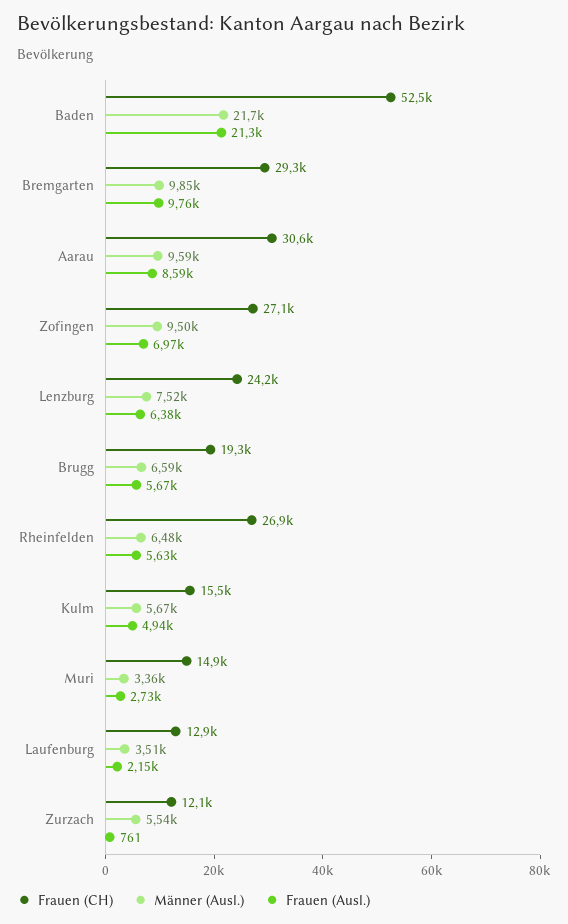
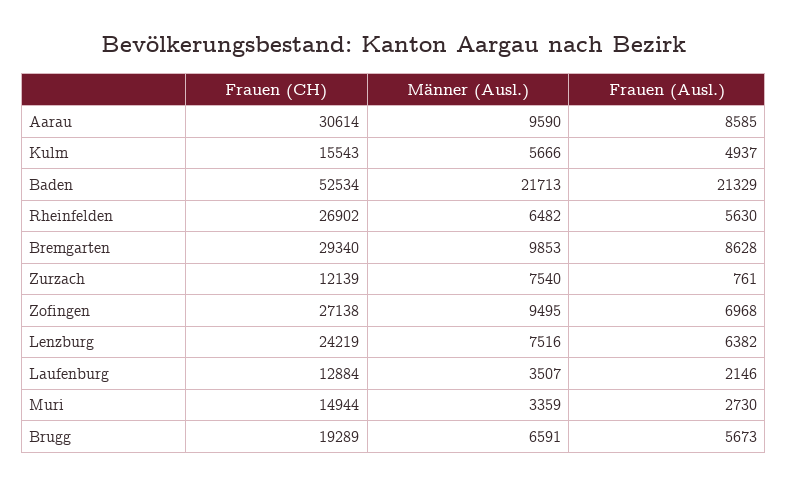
  {
    "Frauen (CH)": {
      "Baden": 52534,
      "Bremgarten": 29340,
      "Aarau": 30614,
      "Zofingen": 27138,
      "Lenzburg": 24219,
      "Brugg": 19289,
      "Rheinfelden": 26902,
      "Kulm": 15543,
      "Muri": 14944,
      "Laufenburg": 12884,
      "Zurzach": 12139
    },
    "Männer (Ausl.)": {
      "Baden": 21713,
      "Bremgarten": 9853,
      "Aarau": 9590,
      "Zofingen": 9495,
      "Lenzburg": 7516,
      "Brugg": 6591,
      "Rheinfelden": 6482,
      "Kulm": 5666,
      "Muri": 3359,
      "Laufenburg": 3507,
-     "Zurzach": 5540
+     "Zurzach": 7540
    },
    "Frauen (Ausl.)": {
      "Baden": 21329,
-     "Bremgarten": 9760,
+     "Bremgarten": 8628,
      "Aarau": 8585,
      "Zofingen": 6968,
      "Lenzburg": 6382,
      "Brugg": 5673,
      "Rheinfelden": 5630,
      "Kulm": 4937,
      "Muri": 2730,
      "Laufenburg": 2146,
      "Zurzach": 761
    }
  }

